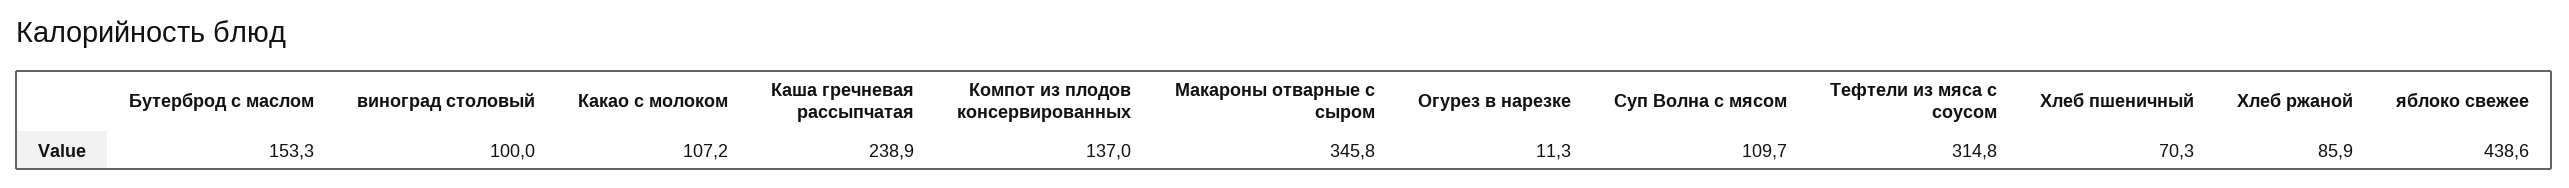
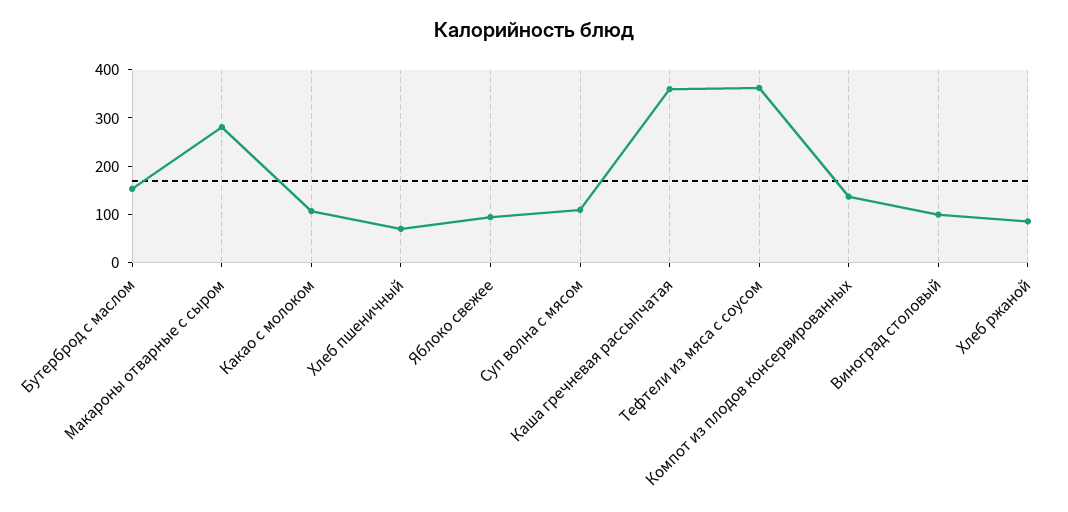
  {
    "Бутерброд с маслом": 153.3,
    "виноград столовый": 100,
    "Какао с молоком": 107.2,
-   "Каша гречневая рассыпчатая": 238.9,
+   "Каша гречневая рассыпчатая": 360,
    "Компот из плодов консервированных": 137,
-   "Макароны отварные с сыром": 345.8,
+   "Макароны отварные с сыром": 280,
-   "Огурез в нарезке": 11.3,
    "Суп Волна с мясом": 109.7,
-   "Тефтели из мяса с соусом": 314.8,
+   "Тефтели из мяса с соусом": 360,
    "Хлеб пшеничный": 70.3,
    "Хлеб ржаной": 85.9,
-   "яблоко свежее": 438.6
+   "яблоко свежее": 100
  }

